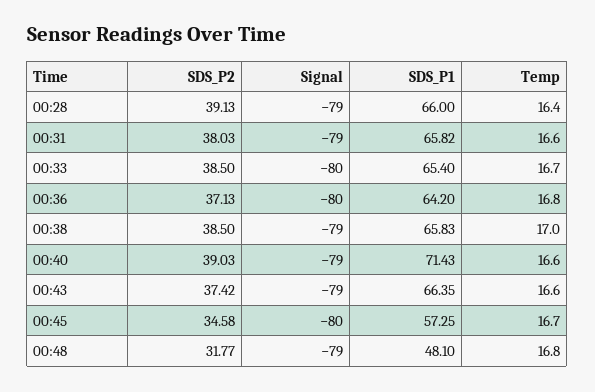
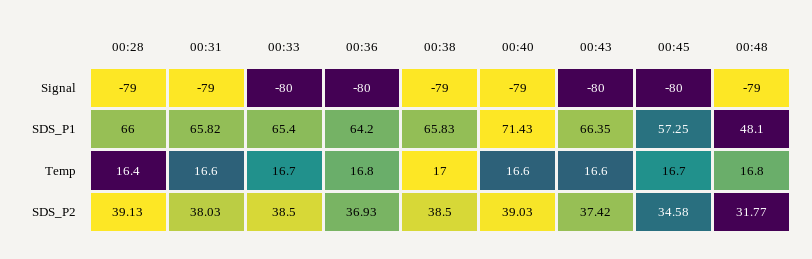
  {
    "SDS_P2": {
      "00:28": 39.13,
      "00:31": 38.03,
      "00:33": 38.5,
-     "00:36": 37.13,
+     "00:36": 36.93,
      "00:38": 38.5,
      "00:40": 39.03,
      "00:43": 37.42,
      "00:45": 34.58,
      "00:48": 31.77
    },
    "Signal": {
      "00:28": -79,
      "00:31": -79,
      "00:33": -80,
      "00:36": -80,
      "00:38": -79,
      "00:40": -79,
-     "00:43": -79,
+     "00:43": -80,
      "00:45": -80,
      "00:48": -79
    },
    "SDS_P1": {
      "00:28": 66,
      "00:31": 65.82,
      "00:33": 65.4,
      "00:36": 64.2,
      "00:38": 65.83,
      "00:40": 71.43,
      "00:43": 66.35,
      "00:45": 57.25,
      "00:48": 48.1
    },
    "Temp": {
      "00:28": 16.4,
      "00:31": 16.6,
      "00:33": 16.7,
      "00:36": 16.8,
      "00:38": 17,
      "00:40": 16.6,
      "00:43": 16.6,
      "00:45": 16.7,
      "00:48": 16.8
    }
  }

